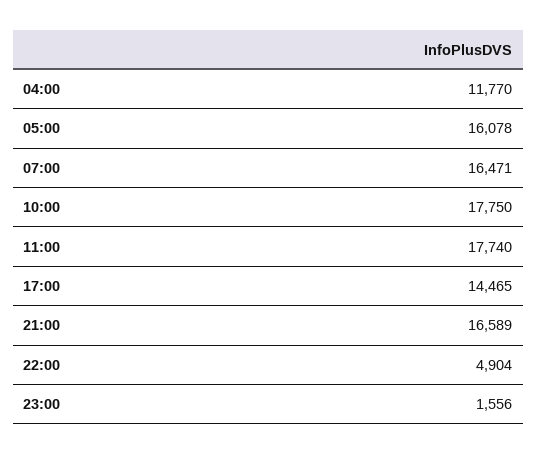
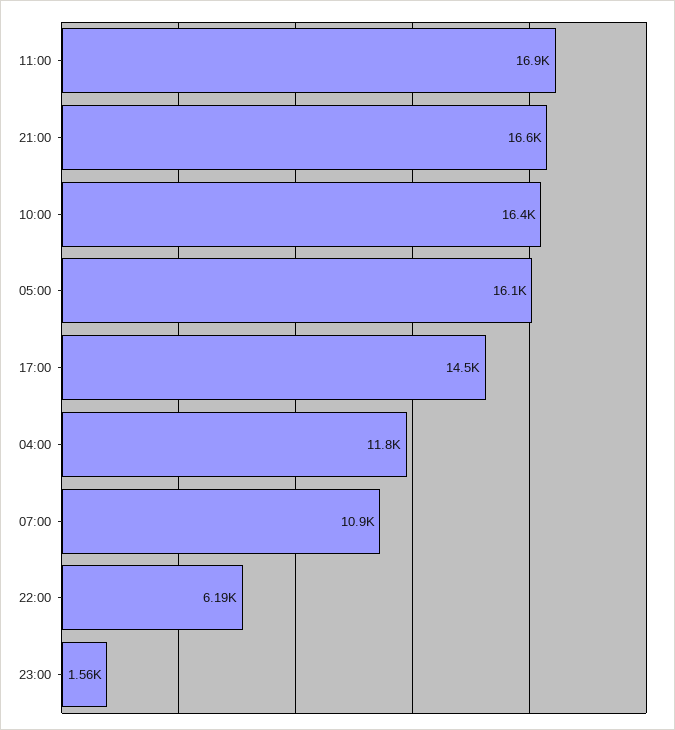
  {
    "04:00": 11770,
    "05:00": 16078,
-   "07:00": 16471,
+   "07:00": 10900,
-   "10:00": 17750,
+   "10:00": 16400,
-   "11:00": 17740,
+   "11:00": 16900,
    "17:00": 14465,
    "21:00": 16589,
-   "22:00": 4904,
+   "22:00": 6190,
    "23:00": 1556
  }

